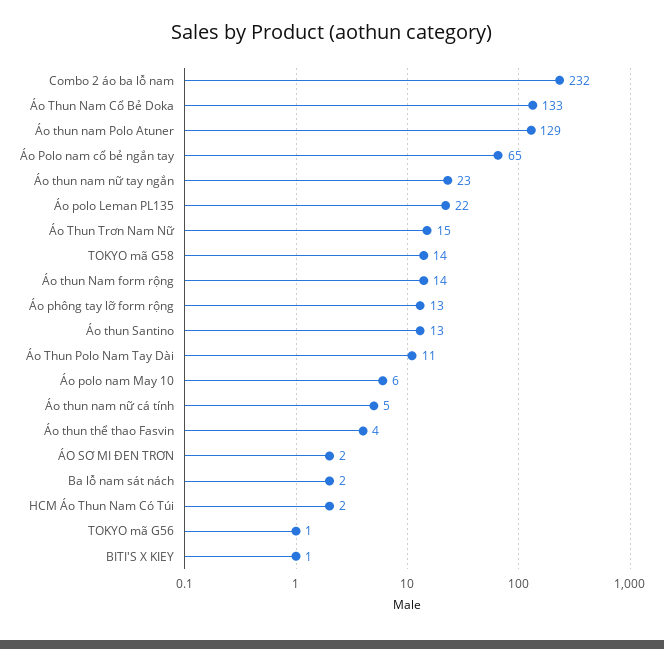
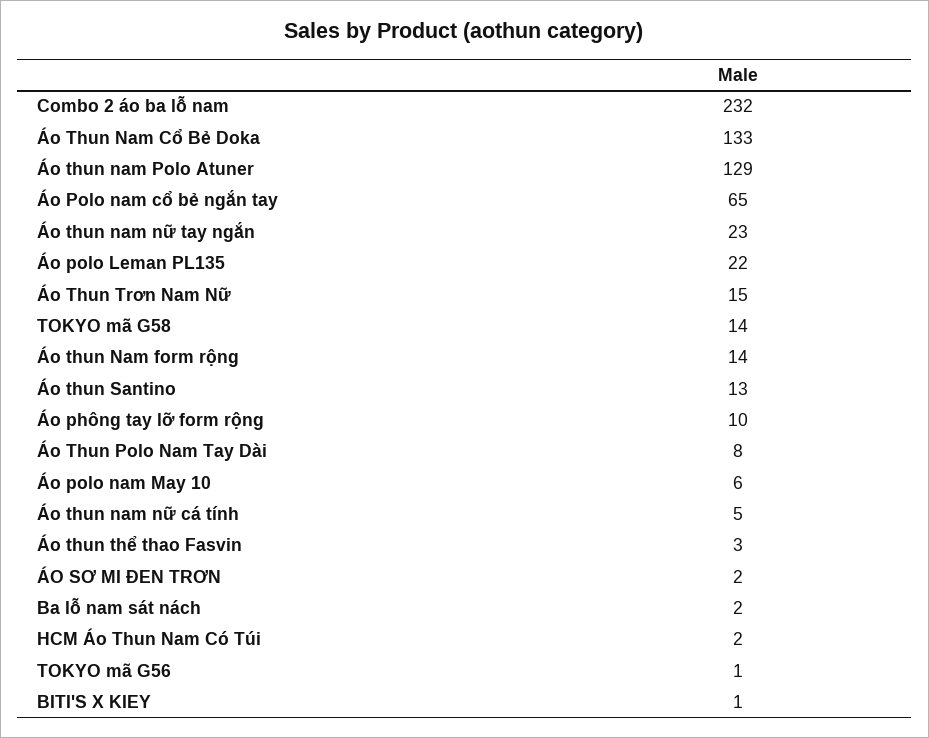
  {
    "Combo 2 áo ba lỗ nam": 232,
    "Áo Thun Nam Cổ Bẻ Doka": 133,
    "Áo thun nam Polo Atuner": 129,
    "Áo Polo nam cổ bẻ ngắn tay": 65,
    "Áo thun nam nữ tay ngắn": 23,
    "Áo polo Leman PL135": 22,
    "Áo Thun Trơn Nam Nữ": 15,
    "TOKYO mã G58": 14,
    "Áo thun Nam form rộng": 14,
-   "Áo phông tay lỡ form rộng": 13,
+   "Áo phông tay lỡ form rộng": 10,
    "Áo thun Santino": 13,
-   "Áo Thun Polo Nam Tay Dài": 11,
+   "Áo Thun Polo Nam Tay Dài": 8,
    "Áo polo nam May 10": 6,
    "Áo thun nam nữ cá tính": 5,
-   "Áo thun thể thao Fasvin": 4,
+   "Áo thun thể thao Fasvin": 3,
    "ÁO SƠ MI ĐEN TRƠN": 2,
    "Ba lỗ nam sát nách": 2,
    "HCM Áo Thun Nam Có Túi": 2,
    "TOKYO mã G56": 1,
    "BITI'S X KIEY": 1
  }

